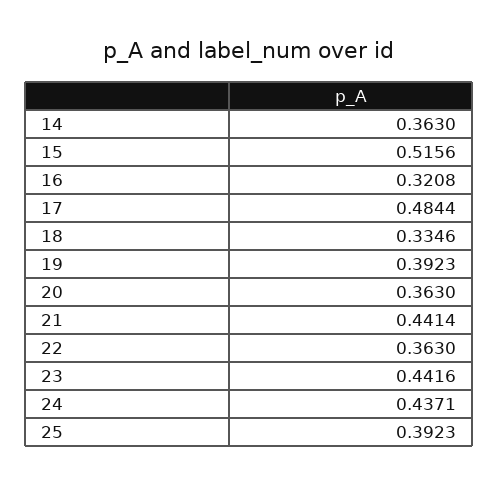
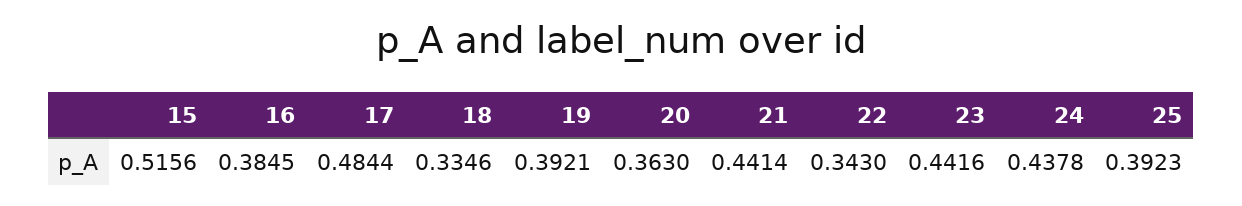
  {
-   "14": 0.363,
    "15": 0.5156,
-   "16": 0.3208,
+   "16": 0.3845,
    "17": 0.4844,
    "18": 0.3346,
-   "19": 0.3923,
+   "19": 0.3921,
    "20": 0.363,
    "21": 0.4414,
-   "22": 0.363,
+   "22": 0.343,
    "23": 0.4416,
-   "24": 0.4371,
+   "24": 0.4378,
    "25": 0.3923
  }

